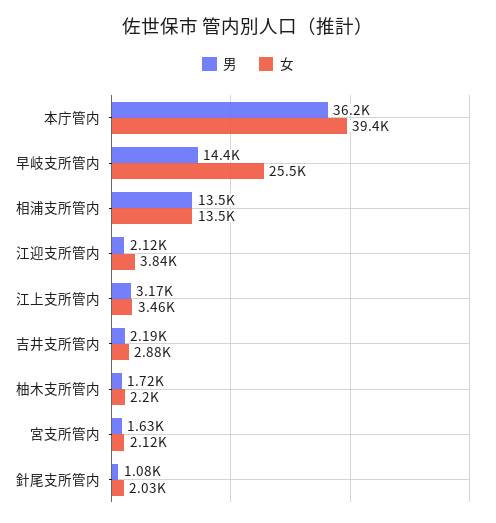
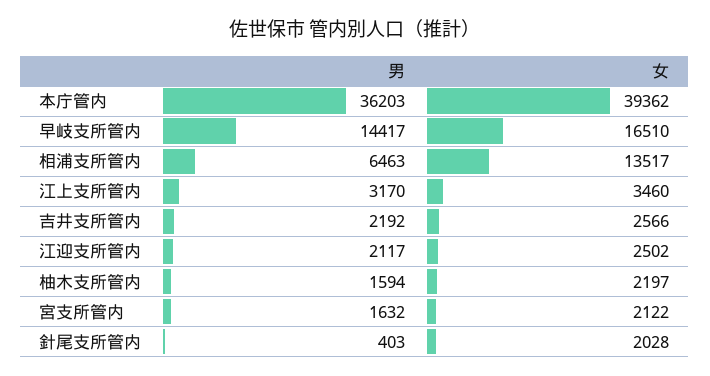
  {
    "男": {
      "本庁管内": 36203,
      "早岐支所管内": 14417,
-     "相浦支所管内": 13500,
+     "相浦支所管内": 6463,
      "江迎支所管内": 2117,
      "江上支所管内": 3170,
      "吉井支所管内": 2192,
-     "柚木支所管内": 1720,
+     "柚木支所管内": 1594,
      "宮支所管内": 1632,
-     "針尾支所管内": 1080
+     "針尾支所管内": 403
    },
    "女": {
      "本庁管内": 39362,
-     "早岐支所管内": 25500,
+     "早岐支所管内": 16510,
      "相浦支所管内": 13517,
-     "江迎支所管内": 3840,
+     "江迎支所管内": 2502,
      "江上支所管内": 3460,
-     "吉井支所管内": 2880,
+     "吉井支所管内": 2566,
      "柚木支所管内": 2197,
      "宮支所管内": 2122,
      "針尾支所管内": 2028
    }
  }

